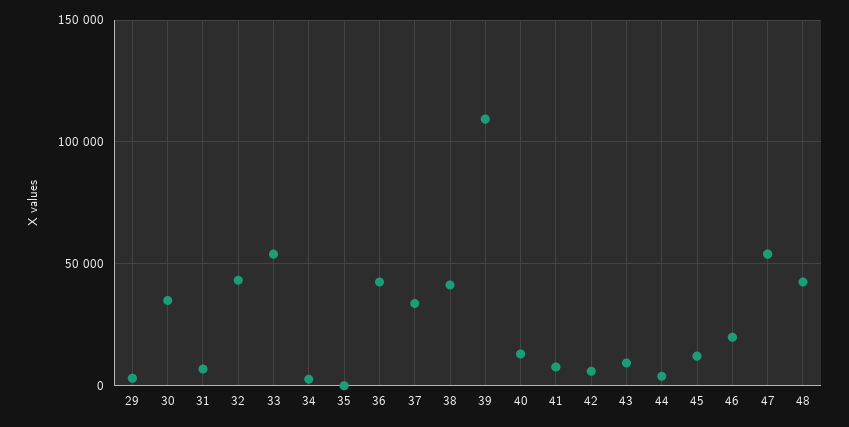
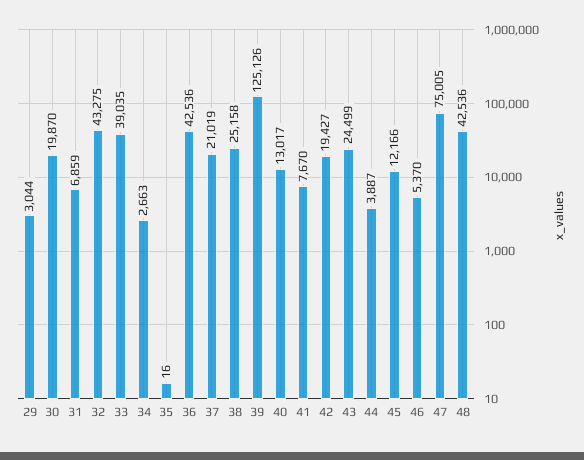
  {
    "29": 3044,
-   "30": 35000,
+   "30": 19870,
    "31": 6859,
    "32": 43275,
-   "33": 55000,
+   "33": 39035,
    "34": 2663,
    "35": 16,
    "36": 42536,
-   "37": 35000,
+   "37": 21019,
-   "38": 40000,
+   "38": 25158,
-   "39": 110000,
+   "39": 125126,
    "40": 13017,
    "41": 7670,
-   "42": 5000,
+   "42": 19427,
-   "43": 10000,
+   "43": 24499,
    "44": 3887,
    "45": 12166,
-   "46": 20000,
+   "46": 5370,
-   "47": 55000,
+   "47": 75005,
    "48": 42536
  }

